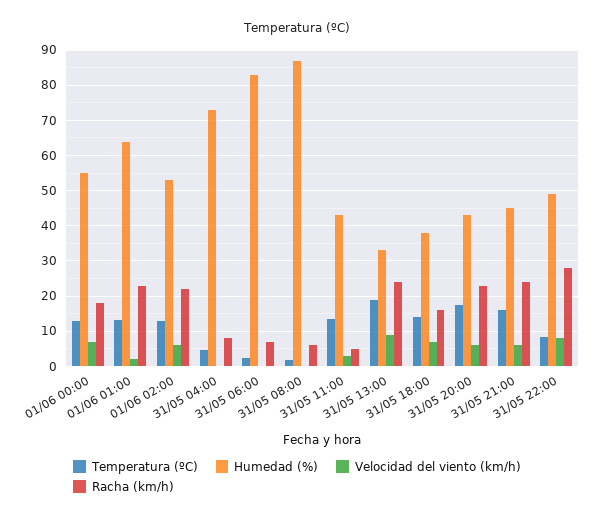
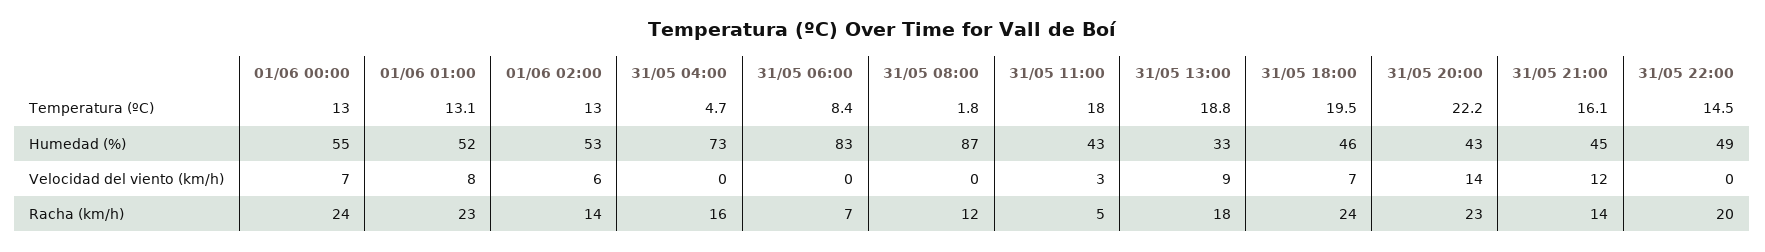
  {
    "Temperatura (ºC)": {
      "01/06 00:00": 13,
      "01/06 01:00": 13.1,
      "01/06 02:00": 13,
      "31/05 04:00": 4.7,
-     "31/05 06:00": 2,
+     "31/05 06:00": 8.4,
      "31/05 08:00": 1.8,
-     "31/05 11:00": 14,
+     "31/05 11:00": 18,
      "31/05 13:00": 18.8,
-     "31/05 18:00": 14,
+     "31/05 18:00": 19.5,
-     "31/05 20:00": 18,
+     "31/05 20:00": 22.2,
      "31/05 21:00": 16.1,
-     "31/05 22:00": 8
+     "31/05 22:00": 14.5
    },
    "Humedad (%)": {
      "01/06 00:00": 55,
-     "01/06 01:00": 64,
+     "01/06 01:00": 52,
      "01/06 02:00": 53,
      "31/05 04:00": 73,
      "31/05 06:00": 83,
      "31/05 08:00": 87,
      "31/05 11:00": 43,
      "31/05 13:00": 33,
-     "31/05 18:00": 38,
+     "31/05 18:00": 46,
      "31/05 20:00": 43,
      "31/05 21:00": 45,
      "31/05 22:00": 49
    },
    "Velocidad del viento (km/h)": {
      "01/06 00:00": 7,
-     "01/06 01:00": 2,
+     "01/06 01:00": 8,
      "01/06 02:00": 6,
      "31/05 04:00": 0,
      "31/05 06:00": 0,
      "31/05 08:00": 0,
      "31/05 11:00": 3,
      "31/05 13:00": 9,
      "31/05 18:00": 7,
-     "31/05 20:00": 6,
+     "31/05 20:00": 14,
-     "31/05 21:00": 6,
+     "31/05 21:00": 12,
-     "31/05 22:00": 8
+     "31/05 22:00": 0
    },
    "Racha (km/h)": {
-     "01/06 00:00": 18,
+     "01/06 00:00": 24,
      "01/06 01:00": 23,
-     "01/06 02:00": 22,
+     "01/06 02:00": 14,
-     "31/05 04:00": 8,
+     "31/05 04:00": 16,
      "31/05 06:00": 7,
-     "31/05 08:00": 6,
+     "31/05 08:00": 12,
      "31/05 11:00": 5,
-     "31/05 13:00": 24,
+     "31/05 13:00": 18,
-     "31/05 18:00": 16,
+     "31/05 18:00": 24,
      "31/05 20:00": 23,
-     "31/05 21:00": 24,
+     "31/05 21:00": 14,
-     "31/05 22:00": 28
+     "31/05 22:00": 20
    }
  }

